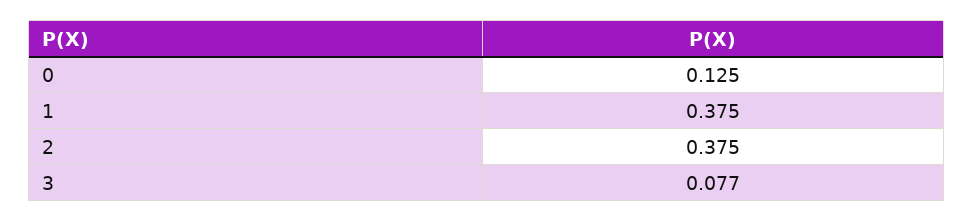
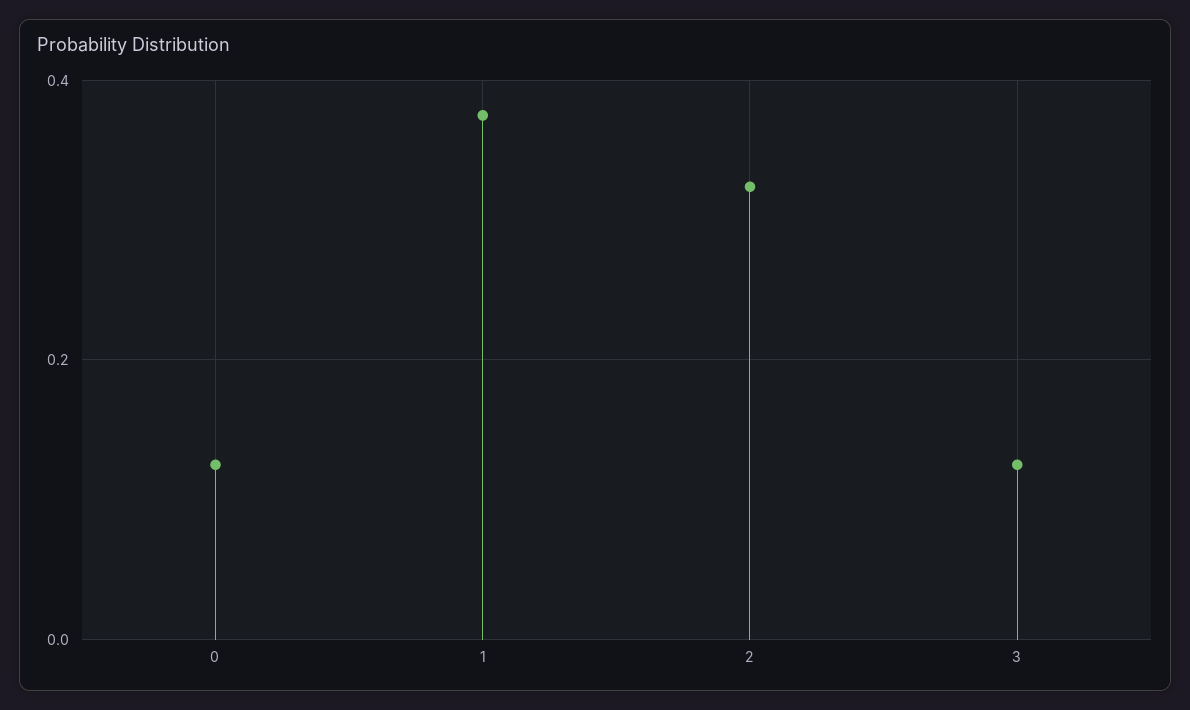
  {
    "0": 0.125,
    "1": 0.375,
-   "2": 0.375,
+   "2": 0.32,
-   "3": 0.077
+   "3": 0.12
  }

